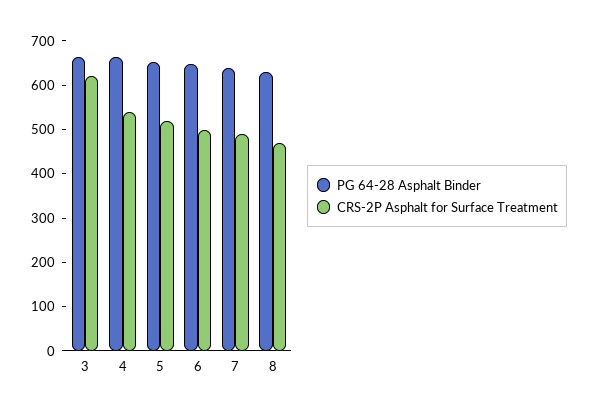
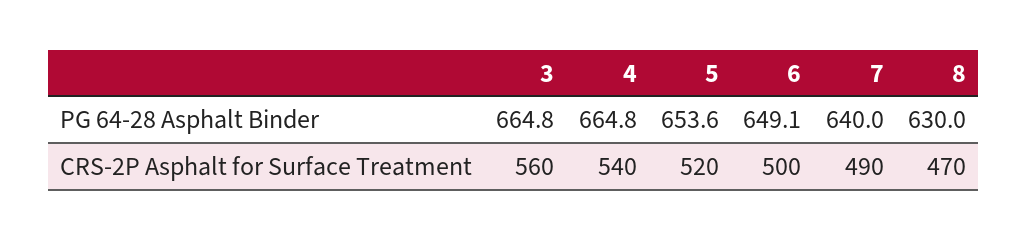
  {
    "PG 64-28 Asphalt Binder": {
      "3": 664.8,
      "4": 664.8,
      "5": 653.6,
      "6": 649.1,
      "7": 640,
      "8": 630
    },
    "CRS-2P Asphalt for Surface Treatment": {
-     "3": 620,
+     "3": 560,
      "4": 540,
      "5": 520,
      "6": 500,
      "7": 490,
      "8": 470
    }
  }

